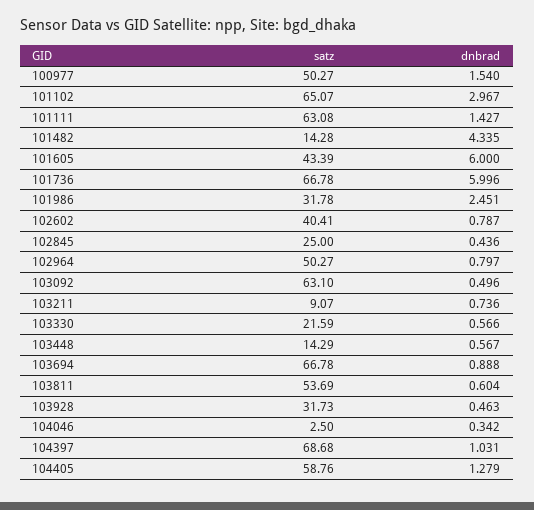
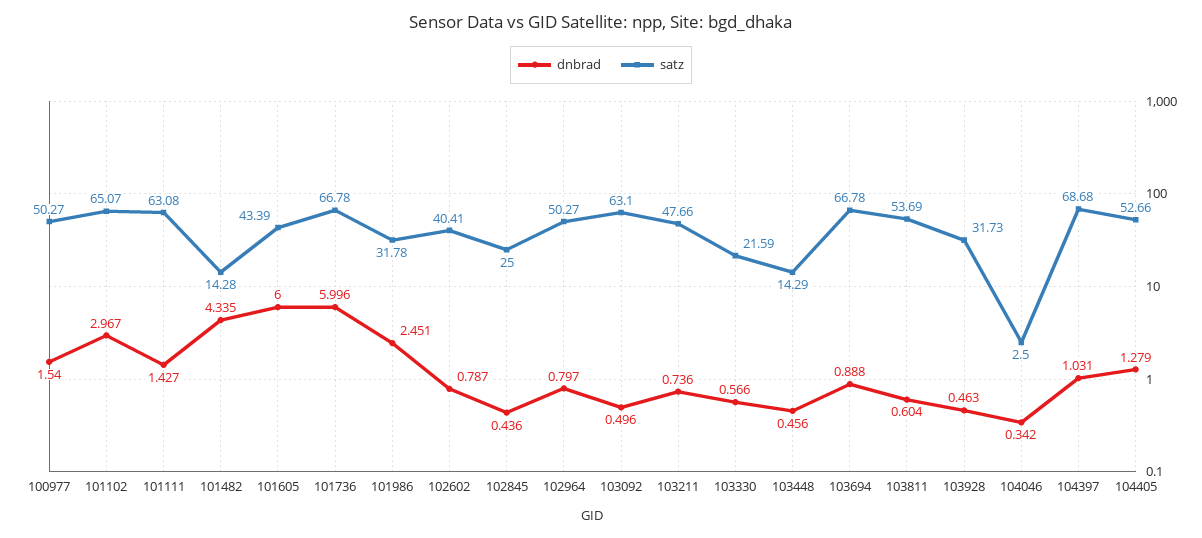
  {
    "satz": {
      "100977": 50.27,
      "101102": 65.07,
      "101111": 63.08,
      "101482": 14.28,
      "101605": 43.39,
      "101736": 66.78,
      "101986": 31.78,
      "102602": 40.41,
      "102845": 25,
      "102964": 50.27,
      "103092": 63.1,
-     "103211": 9.07,
+     "103211": 47.66,
      "103330": 21.59,
      "103448": 14.29,
      "103694": 66.78,
      "103811": 53.69,
      "103928": 31.73,
      "104046": 2.5,
      "104397": 68.68,
-     "104405": 58.76
+     "104405": 52.66
    },
    "dnbrad": {
      "100977": 1.54,
      "101102": 2.967,
      "101111": 1.427,
      "101482": 4.335,
      "101605": 6,
      "101736": 5.996,
      "101986": 2.451,
      "102602": 0.787,
      "102845": 0.436,
      "102964": 0.797,
      "103092": 0.496,
      "103211": 0.736,
      "103330": 0.566,
-     "103448": 0.567,
+     "103448": 0.456,
      "103694": 0.888,
      "103811": 0.604,
      "103928": 0.463,
      "104046": 0.342,
      "104397": 1.031,
      "104405": 1.279
    }
  }

